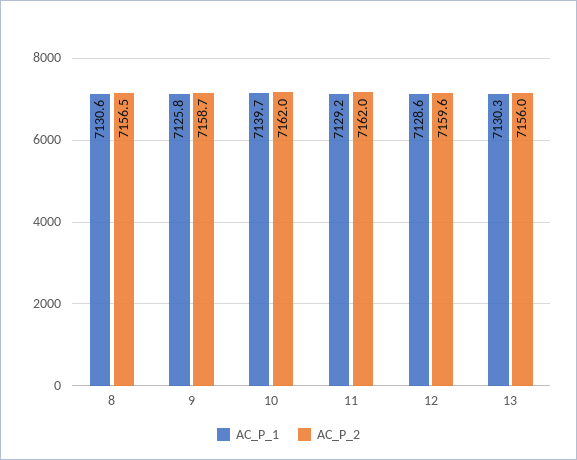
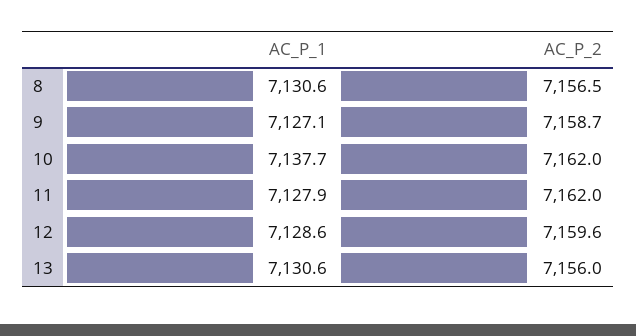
  {
    "AC_P_1": {
      "8": 7130.6,
-     "9": 7125.8,
+     "9": 7127.1,
-     "10": 7139.7,
+     "10": 7137.7,
-     "11": 7129.2,
+     "11": 7127.9,
      "12": 7128.6,
-     "13": 7130.3
+     "13": 7130.6
    },
    "AC_P_2": {
      "8": 7156.5,
      "9": 7158.7,
      "10": 7162,
      "11": 7162,
      "12": 7159.6,
      "13": 7156
    }
  }

